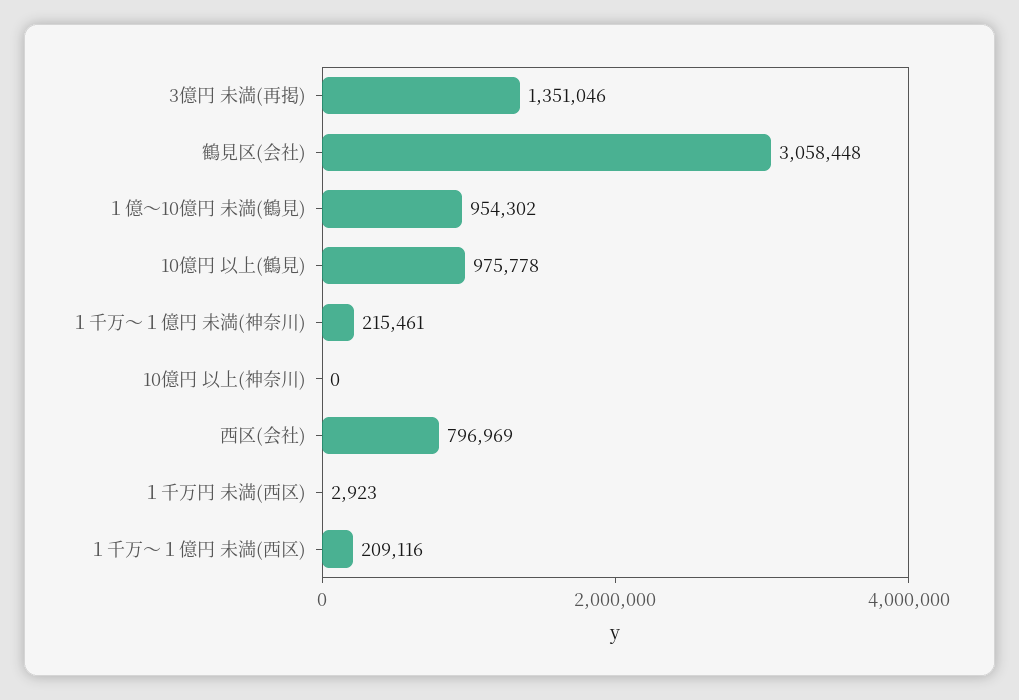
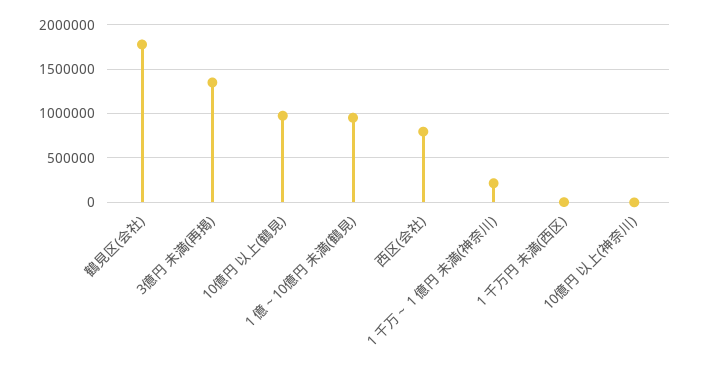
  {
    "3億円 未満(再掲)": 1351046,
-   "鶴見区(会社)": 3058448,
+   "鶴見区(会社)": 1800000,
    "１億～10億円 未満(鶴見)": 954302,
    "10億円 以上(鶴見)": 975778,
    "１千万～１億円 未満(神奈川)": 215461,
    "10億円 以上(神奈川)": 0,
    "西区(会社)": 796969,
-   "１千万円 未満(西区)": 2923,
+   "１千万円 未満(西区)": 2923
-   "１千万～１億円 未満(西区)": 209116
  }

